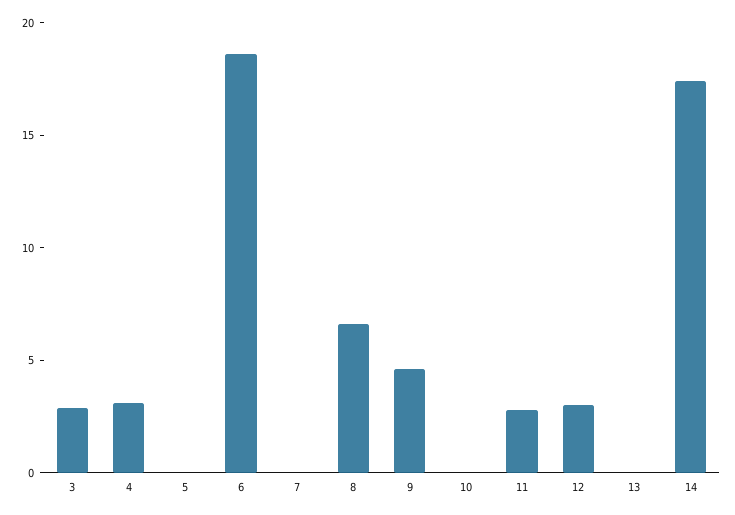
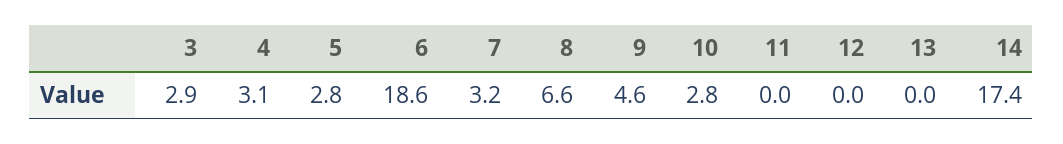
  {
    "3": 2.9,
    "4": 3.1,
-   "5": 0,
+   "5": 2.8,
    "6": 18.6,
-   "7": 0,
+   "7": 3.2,
    "8": 6.6,
    "9": 4.6,
-   "10": 0,
+   "10": 2.8,
-   "11": 3,
+   "11": 0,
-   "12": 3,
+   "12": 0,
    "13": 0,
    "14": 17.4
  }

